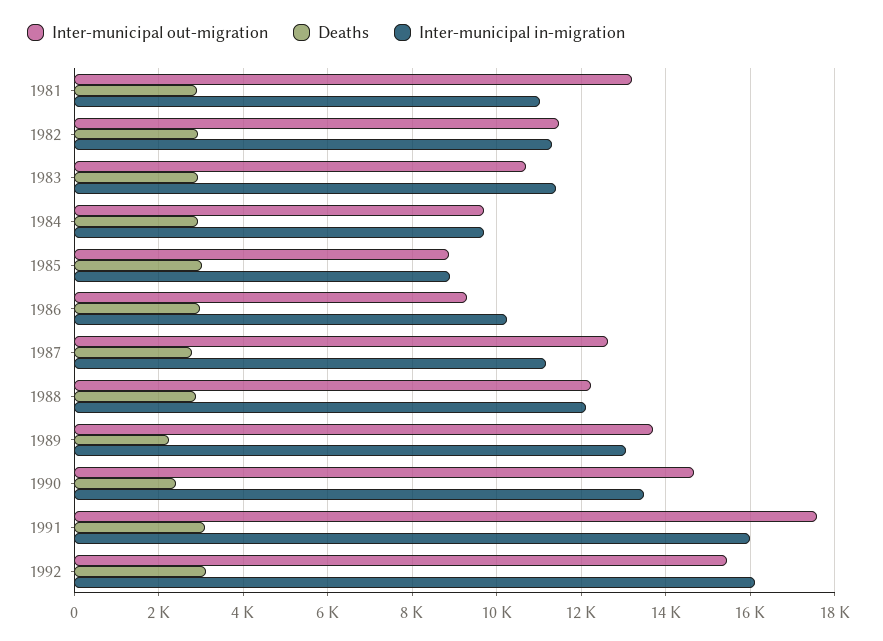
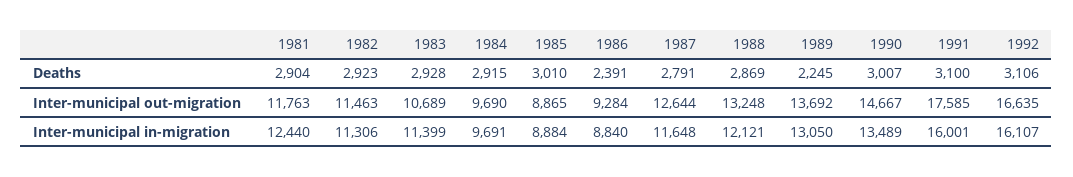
  {
    "Inter-municipal out-migration": {
-     "1981": 13200,
+     "1981": 11763,
      "1982": 11463,
      "1983": 10689,
      "1984": 9690,
      "1985": 8865,
      "1986": 9284,
      "1987": 12644,
-     "1988": 12200,
+     "1988": 13248,
      "1989": 13692,
      "1990": 14667,
      "1991": 17585,
-     "1992": 15400
+     "1992": 16635
    },
    "Deaths": {
      "1981": 2904,
      "1982": 2923,
      "1983": 2928,
      "1984": 2915,
      "1985": 3010,
-     "1986": 3000,
+     "1986": 2391,
      "1987": 2791,
      "1988": 2869,
      "1989": 2245,
-     "1990": 2400,
+     "1990": 3007,
      "1991": 3100,
      "1992": 3106
    },
    "Inter-municipal in-migration": {
-     "1981": 11000,
+     "1981": 12440,
      "1982": 11306,
      "1983": 11399,
      "1984": 9691,
      "1985": 8884,
-     "1986": 10200,
+     "1986": 8840,
-     "1987": 11200,
+     "1987": 11648,
      "1988": 12121,
      "1989": 13050,
      "1990": 13489,
      "1991": 16001,
      "1992": 16107
    }
  }

